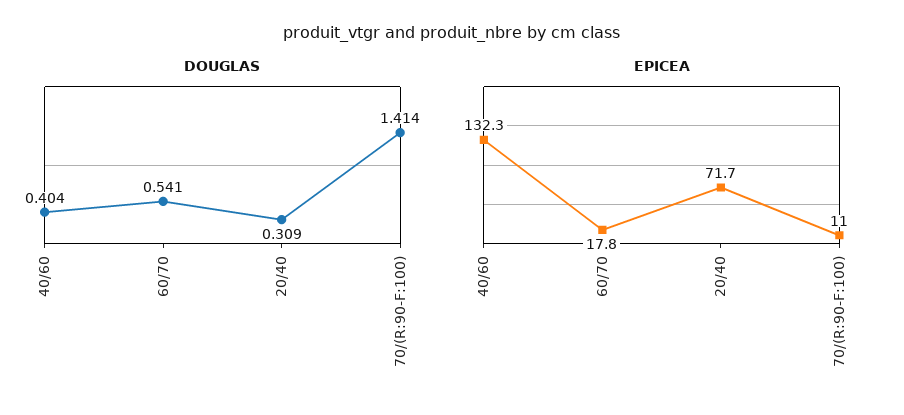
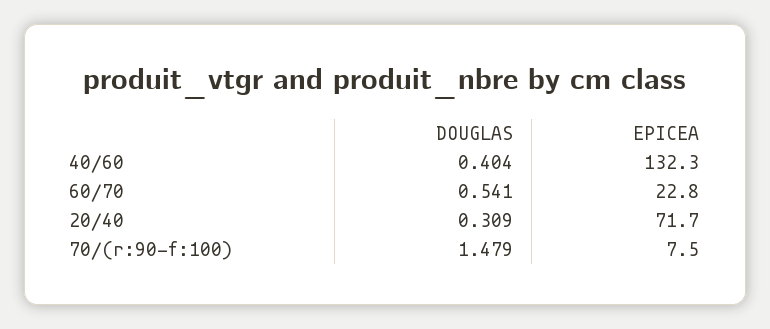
  {
    "DOUGLAS": {
      "40/60": 0.404,
      "60/70": 0.541,
      "20/40": 0.309,
-     "70/(R:90-F:100)": 1.414
+     "70/(R:90-F:100)": 1.479
    },
    "EPICEA": {
      "40/60": 132.3,
-     "60/70": 17.8,
+     "60/70": 22.8,
      "20/40": 71.7,
-     "70/(R:90-F:100)": 11
+     "70/(R:90-F:100)": 7.5
    }
  }

